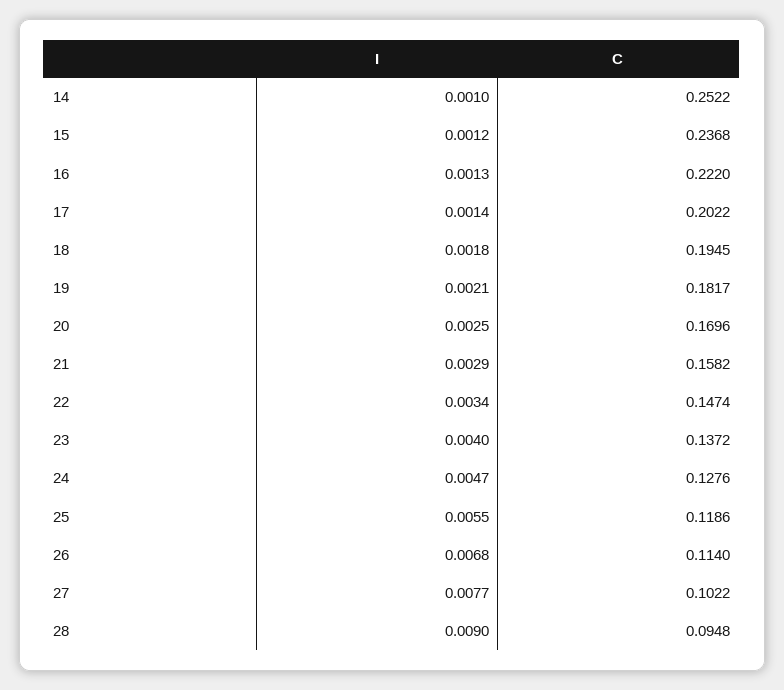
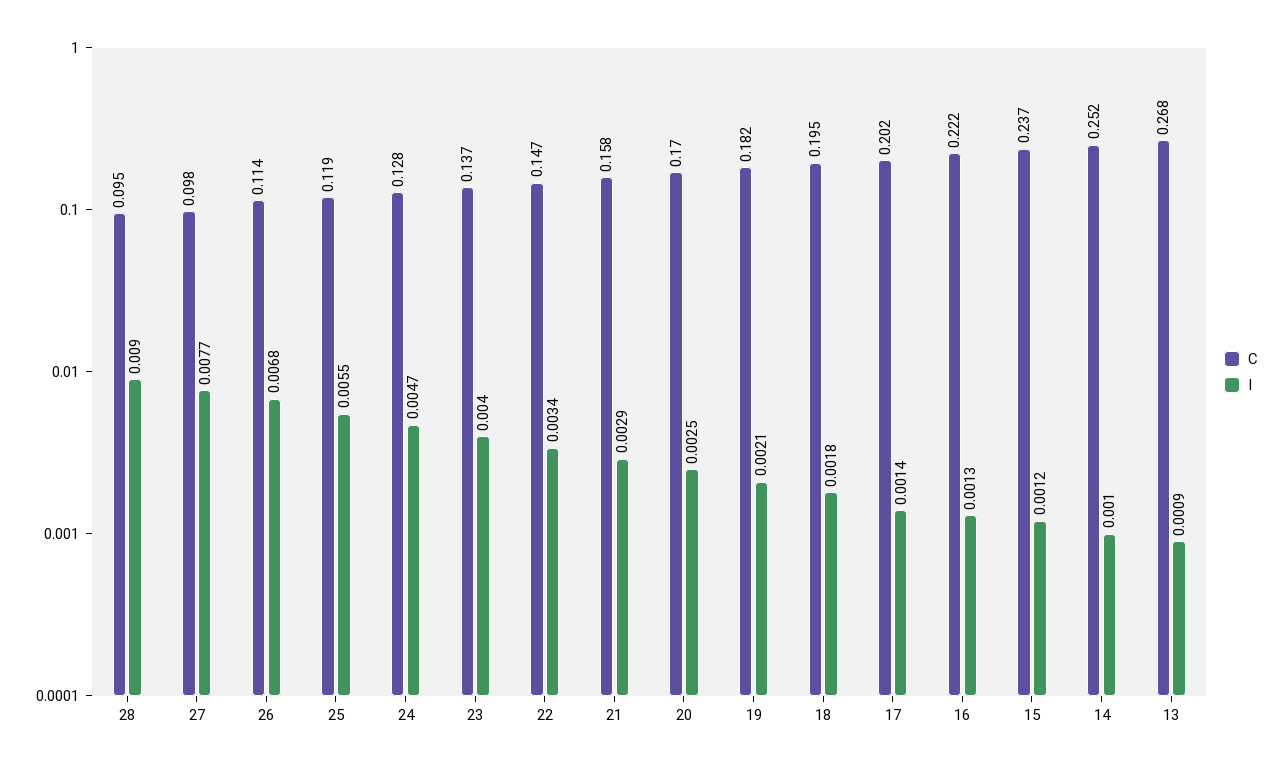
  {
    "I": {
      "14": 0.001,
      "15": 0.0012,
      "16": 0.0013,
      "17": 0.0014,
      "18": 0.0018,
      "19": 0.0021,
      "20": 0.0025,
      "21": 0.0029,
      "22": 0.0034,
      "23": 0.004,
      "24": 0.0047,
      "25": 0.0055,
      "26": 0.0068,
      "27": 0.0077,
-     "28": 0.009
+     "28": 0.009,
+     "13": 0.0009
    },
    "C": {
      "14": 0.2522,
      "15": 0.2368,
      "16": 0.222,
      "17": 0.2022,
      "18": 0.1945,
      "19": 0.1817,
      "20": 0.1696,
      "21": 0.1582,
      "22": 0.1474,
      "23": 0.1372,
      "24": 0.1276,
      "25": 0.1186,
      "26": 0.114,
-     "27": 0.1022,
+     "27": 0.098,
-     "28": 0.0948
+     "28": 0.0948,
+     "13": 0.268
    }
  }

